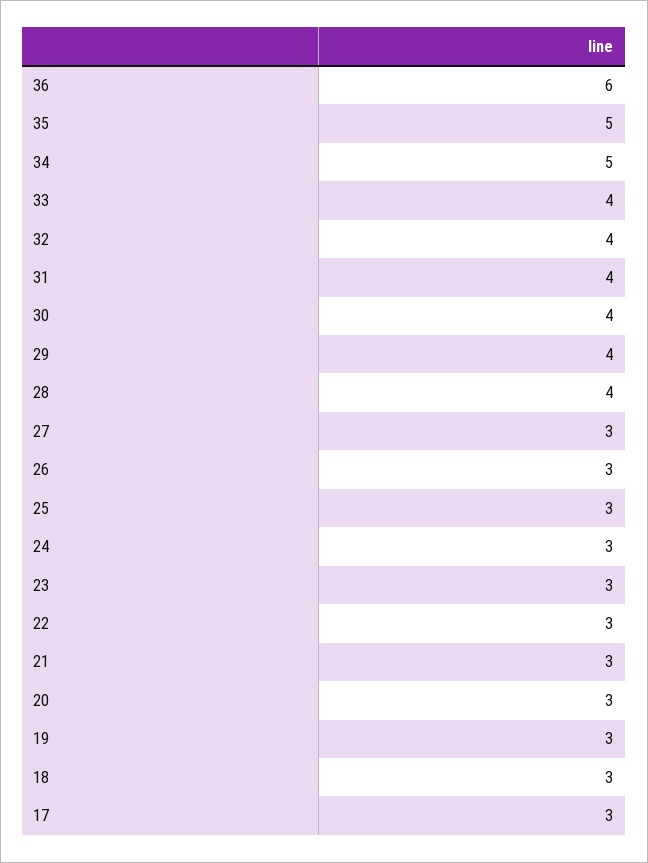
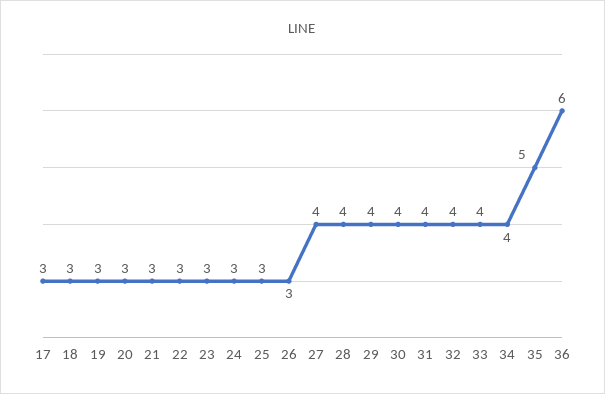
  {
    "36": 6,
    "35": 5,
-   "34": 5,
+   "34": 4,
    "33": 4,
    "32": 4,
    "31": 4,
    "30": 4,
    "29": 4,
    "28": 4,
-   "27": 3,
+   "27": 4,
    "26": 3,
    "25": 3,
    "24": 3,
    "23": 3,
    "22": 3,
    "21": 3,
    "20": 3,
    "19": 3,
    "18": 3,
    "17": 3
  }

